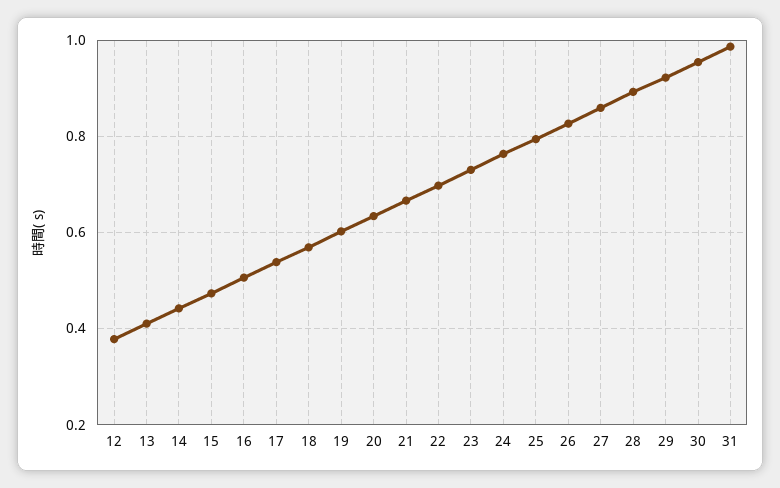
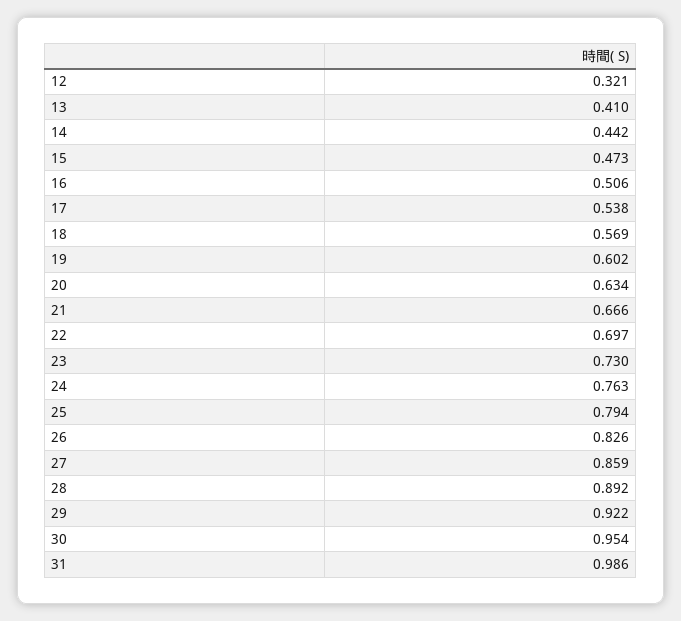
  {
-   "12": 0.38,
+   "12": 0.321,
    "13": 0.41,
    "14": 0.442,
    "15": 0.473,
    "16": 0.506,
    "17": 0.538,
    "18": 0.569,
    "19": 0.602,
    "20": 0.634,
    "21": 0.666,
    "22": 0.697,
    "23": 0.73,
    "24": 0.763,
    "25": 0.794,
    "26": 0.826,
    "27": 0.859,
    "28": 0.892,
    "29": 0.922,
    "30": 0.954,
    "31": 0.986
  }

